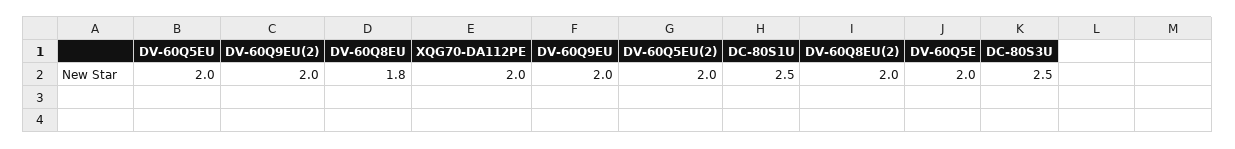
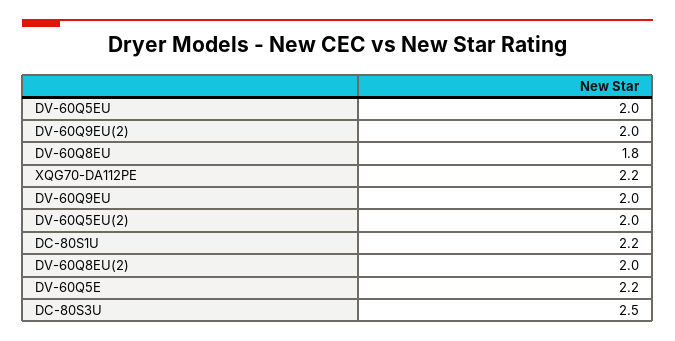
  {
    "DV-60Q5EU": 2,
    "DV-60Q9EU(2)": 2,
    "DV-60Q8EU": 1.8,
-   "XQG70-DA112PE": 2,
+   "XQG70-DA112PE": 2.2,
    "DV-60Q9EU": 2,
    "DV-60Q5EU(2)": 2,
-   "DC-80S1U": 2.5,
+   "DC-80S1U": 2.2,
    "DV-60Q8EU(2)": 2,
-   "DV-60Q5E": 2,
+   "DV-60Q5E": 2.2,
    "DC-80S3U": 2.5
  }

